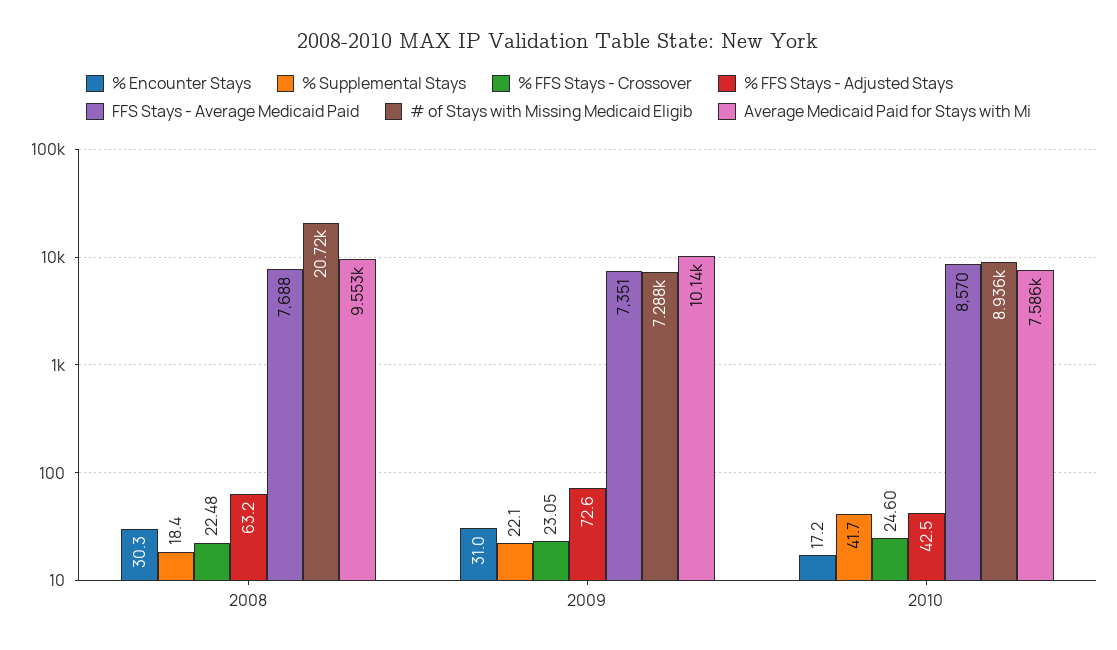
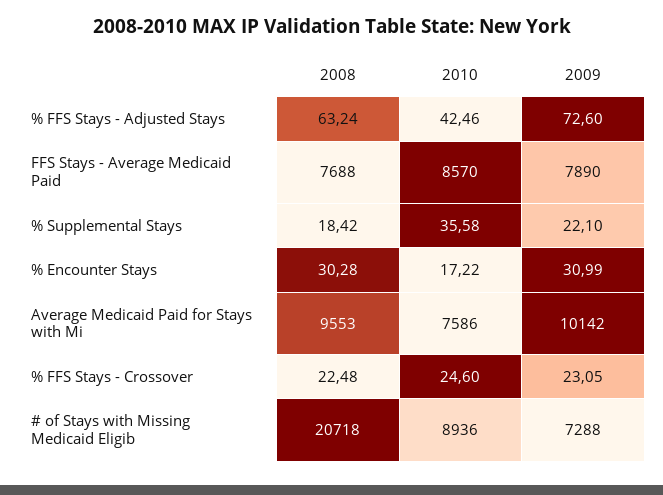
  {
    "% Encounter Stays": {
      "2008": 30.28,
      "2009": 30.99,
      "2010": 17.22
    },
    "% Supplemental Stays": {
      "2008": 18.42,
      "2009": 22.1,
-     "2010": 41.7
+     "2010": 35.58
    },
    "% FFS Stays - Crossover": {
      "2008": 22.48,
      "2009": 23.05,
      "2010": 24.6
    },
    "% FFS Stays - Adjusted Stays": {
      "2008": 63.24,
      "2009": 72.6,
      "2010": 42.46
    },
    "FFS Stays - Average Medicaid Paid": {
      "2008": 7688,
-     "2009": 7351,
+     "2009": 7890,
      "2010": 8570
    },
    "# of Stays with Missing Medicaid Eligib": {
      "2008": 20718,
      "2009": 7288,
      "2010": 8936
    },
    "Average Medicaid Paid for Stays with Mi": {
      "2008": 9553,
      "2009": 10142,
      "2010": 7586
    }
  }

